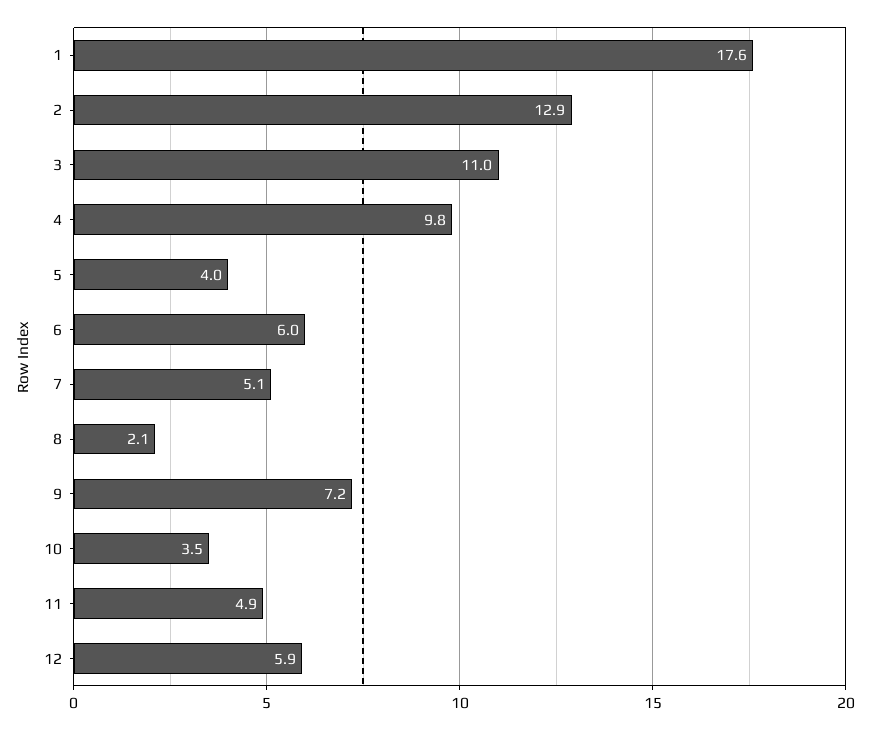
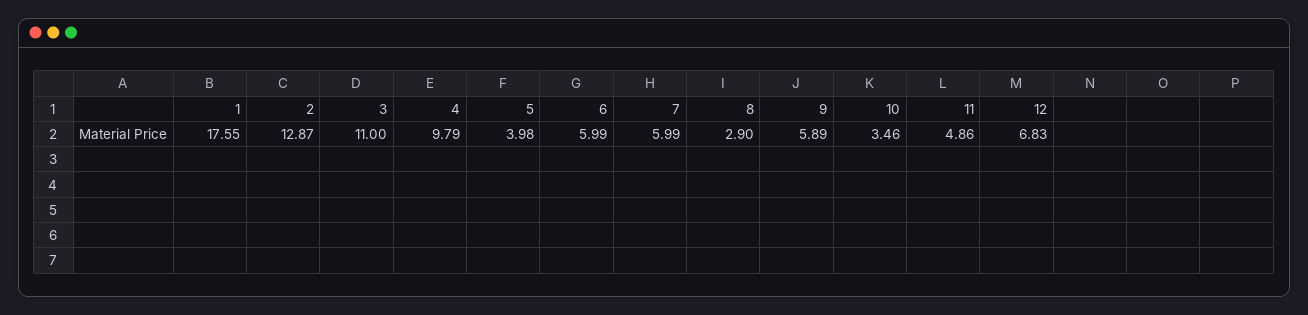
  {
    "1": 17.55,
    "2": 12.87,
    "3": 11,
    "4": 9.79,
    "5": 3.98,
    "6": 5.99,
-   "7": 5.1,
+   "7": 5.99,
-   "8": 2.1,
+   "8": 2.9,
-   "9": 7.2,
+   "9": 5.89,
    "10": 3.46,
    "11": 4.86,
-   "12": 5.9
+   "12": 6.83
  }

